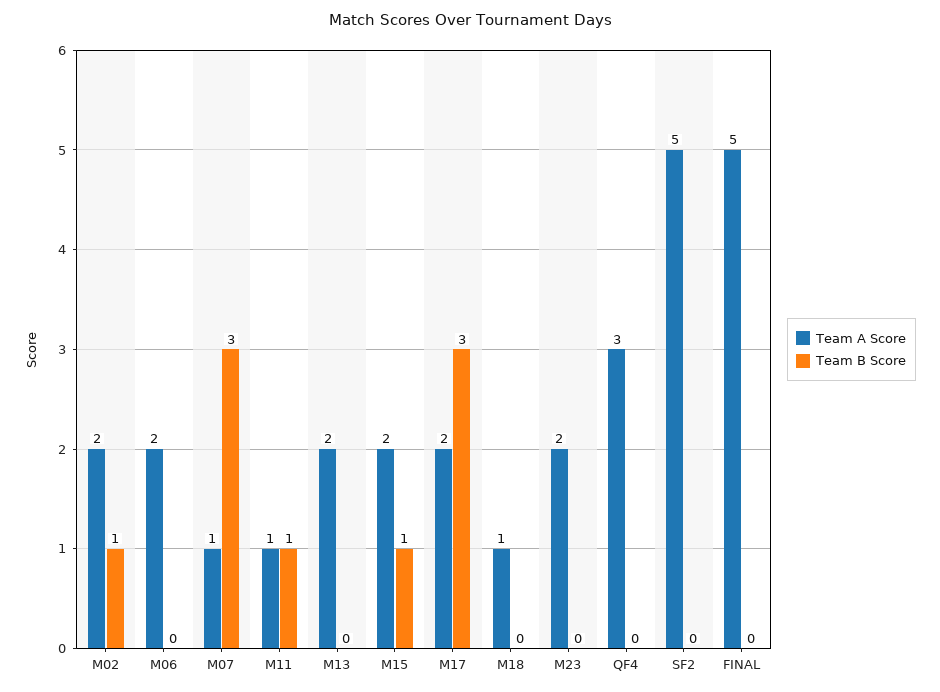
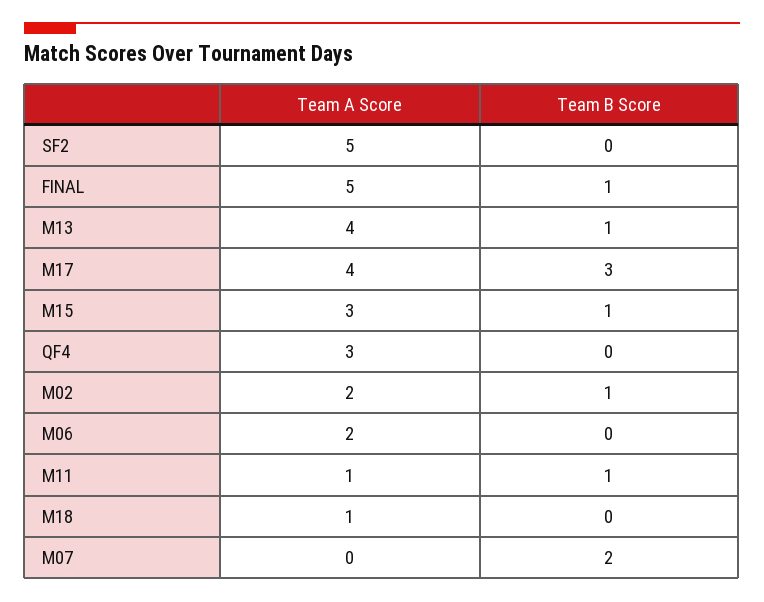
  {
    "Team A Score": {
      "M02": 2,
      "M06": 2,
-     "M07": 1,
+     "M07": 0,
      "M11": 1,
-     "M13": 2,
+     "M13": 4,
-     "M15": 2,
+     "M15": 3,
-     "M17": 2,
+     "M17": 4,
      "M18": 1,
-     "M23": 2,
      "QF4": 3,
      "SF2": 5,
      "FINAL": 5
    },
    "Team B Score": {
      "M02": 1,
      "M06": 0,
-     "M07": 3,
+     "M07": 2,
      "M11": 1,
-     "M13": 0,
+     "M13": 1,
      "M15": 1,
      "M17": 3,
      "M18": 0,
-     "M23": 0,
      "QF4": 0,
      "SF2": 0,
-     "FINAL": 0
+     "FINAL": 1
    }
  }

